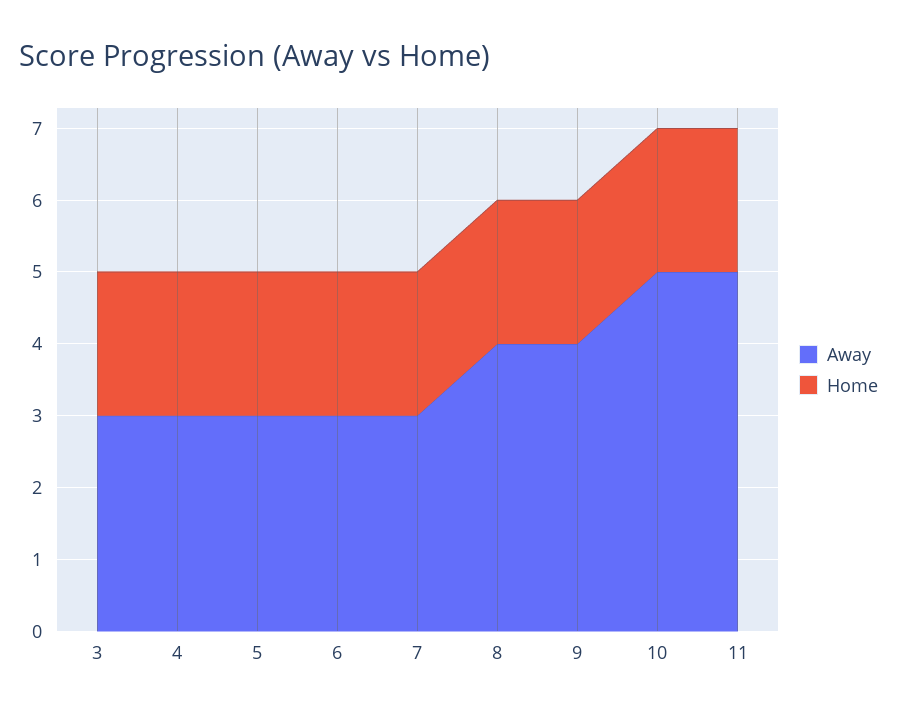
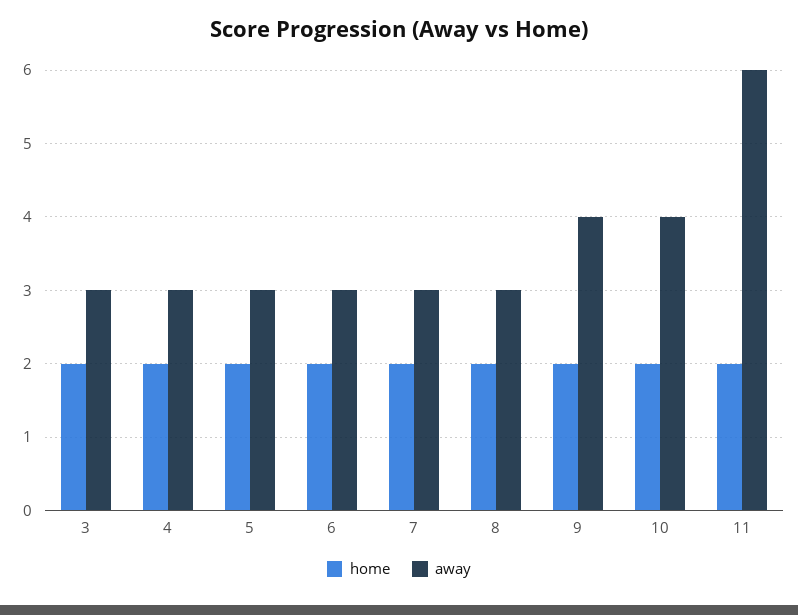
  {
    "Away": {
      "3": 3,
      "4": 3,
      "5": 3,
      "6": 3,
      "7": 3,
-     "8": 4,
+     "8": 3,
      "9": 4,
-     "10": 5,
+     "10": 4,
-     "11": 5
+     "11": 6
    },
    "Home": {
      "3": 2,
      "4": 2,
      "5": 2,
      "6": 2,
      "7": 2,
      "8": 2,
      "9": 2,
      "10": 2,
      "11": 2
    }
  }

